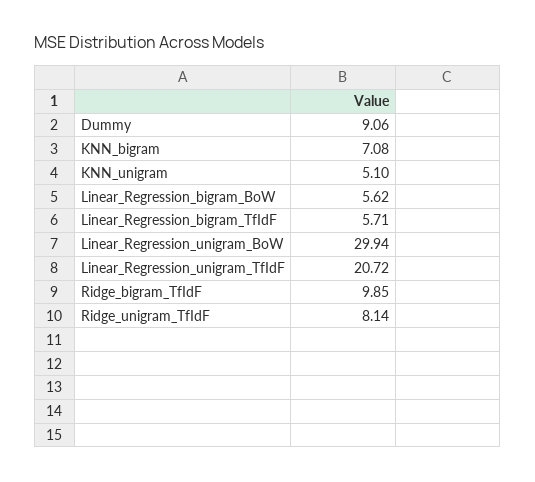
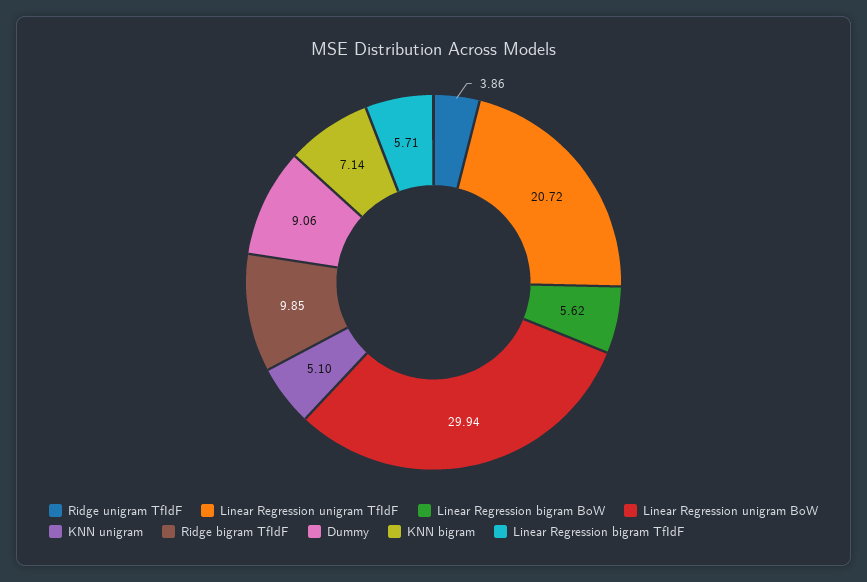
  {
    "Dummy": 9.06,
-   "KNN_bigram": 7.08,
+   "KNN_bigram": 7.14,
    "KNN_unigram": 5.1,
    "Linear_Regression_bigram_BoW": 5.62,
    "Linear_Regression_bigram_TfIdF": 5.71,
    "Linear_Regression_unigram_BoW": 29.94,
    "Linear_Regression_unigram_TfIdF": 20.72,
    "Ridge_bigram_TfIdF": 9.85,
-   "Ridge_unigram_TfIdF": 8.14
+   "Ridge_unigram_TfIdF": 3.86
  }

